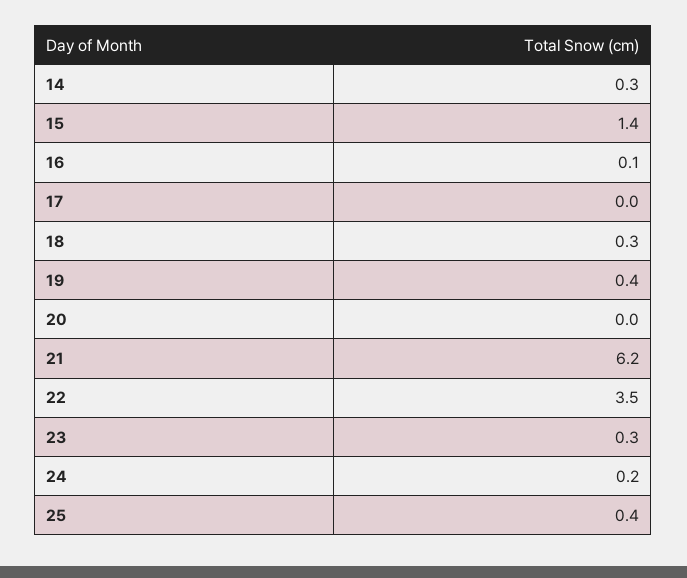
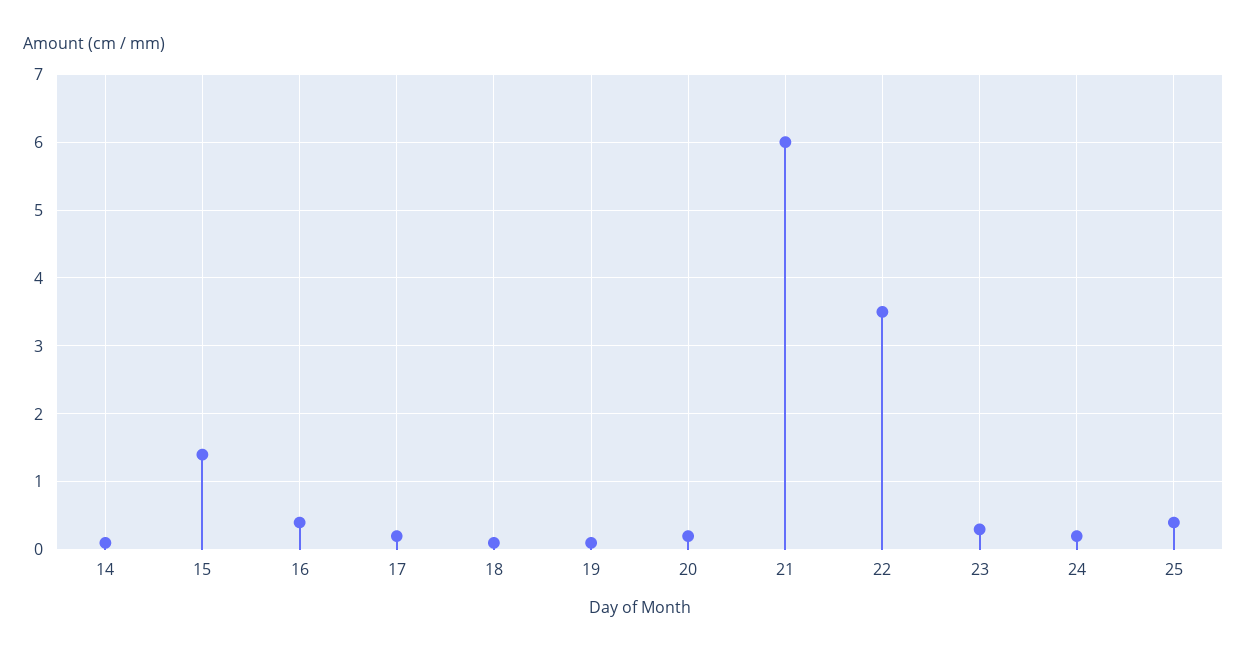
  {
-   "14": 0.3,
+   "14": 0.1,
    "15": 1.4,
-   "16": 0.1,
+   "16": 0.4,
-   "17": 0,
+   "17": 0.2,
-   "18": 0.3,
+   "18": 0.1,
-   "19": 0.4,
+   "19": 0.1,
-   "20": 0,
+   "20": 0.2,
-   "21": 6.2,
+   "21": 6,
    "22": 3.5,
    "23": 0.3,
    "24": 0.2,
    "25": 0.4
  }

